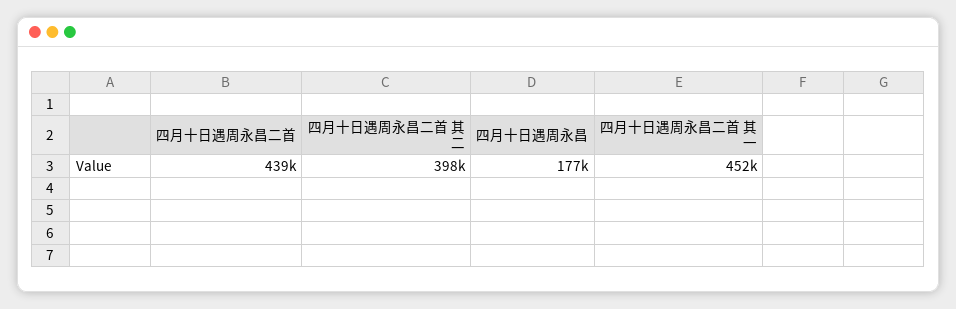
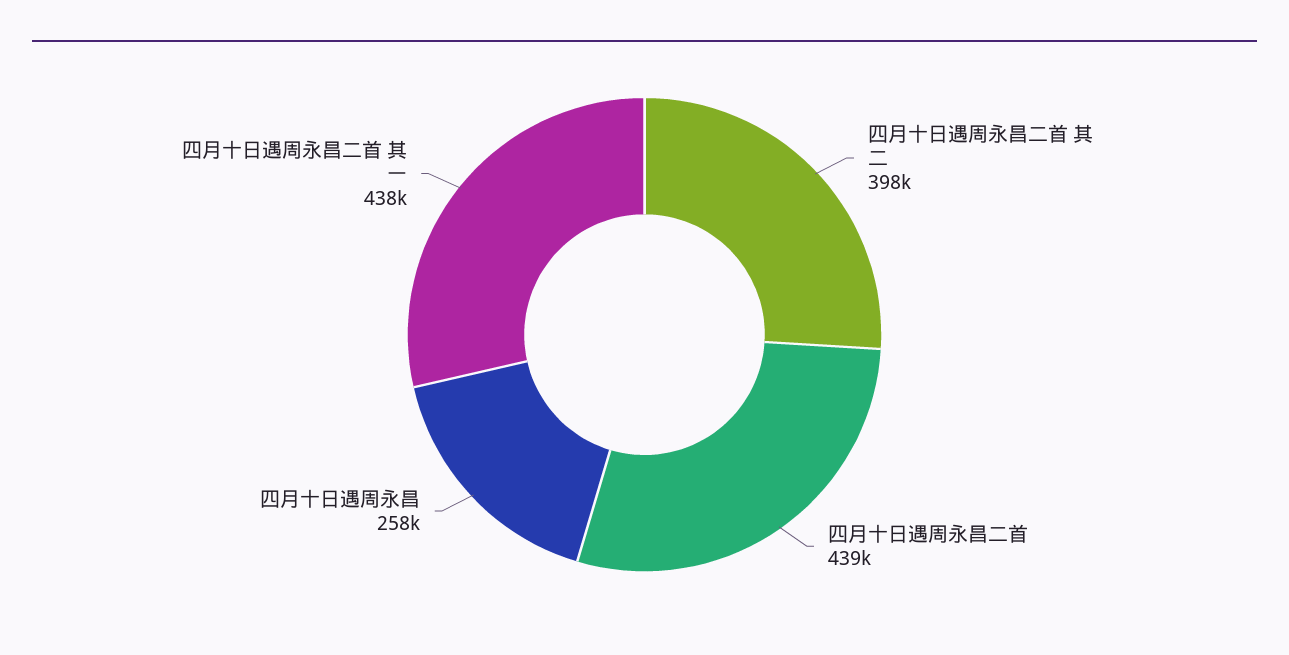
  {
    "四月十日遇周永昌二首": 439000,
    "四月十日遇周永昌二首 其二": 398000,
-   "四月十日遇周永昌": 177000,
+   "四月十日遇周永昌": 258000,
-   "四月十日遇周永昌二首 其一": 452000
+   "四月十日遇周永昌二首 其一": 438000
  }

